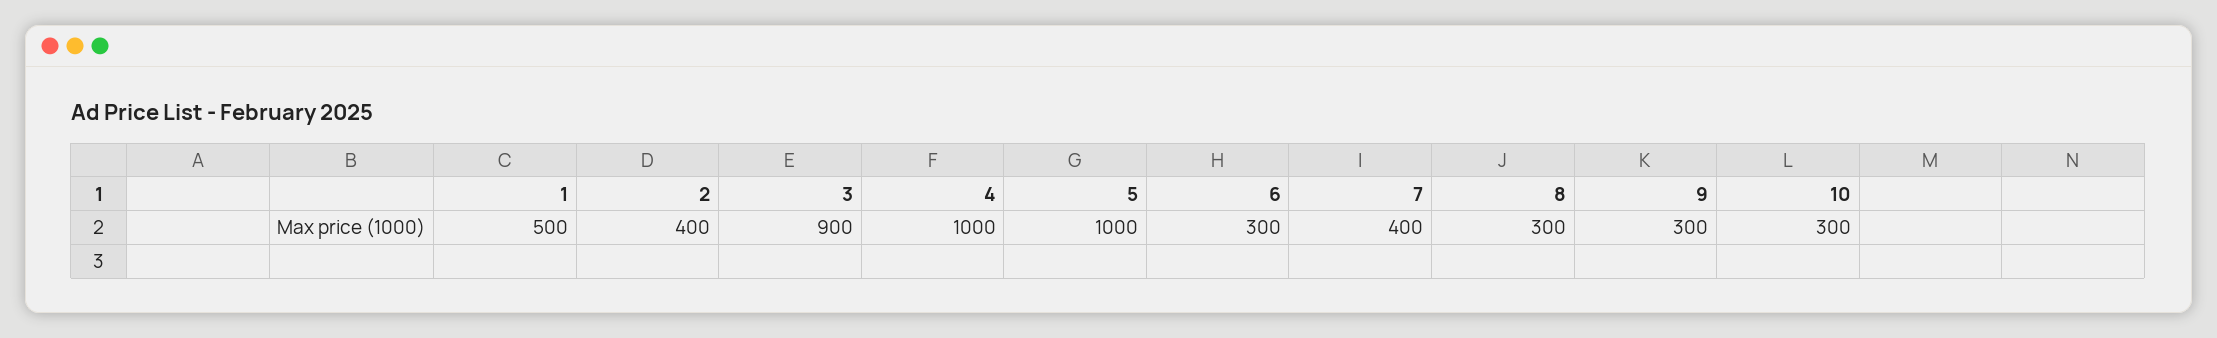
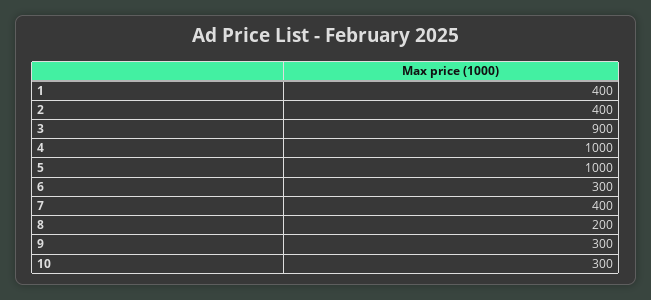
  {
-   "1": 500,
+   "1": 400,
    "2": 400,
    "3": 900,
    "4": 1000,
    "5": 1000,
    "6": 300,
    "7": 400,
-   "8": 300,
+   "8": 200,
    "9": 300,
    "10": 300
  }

